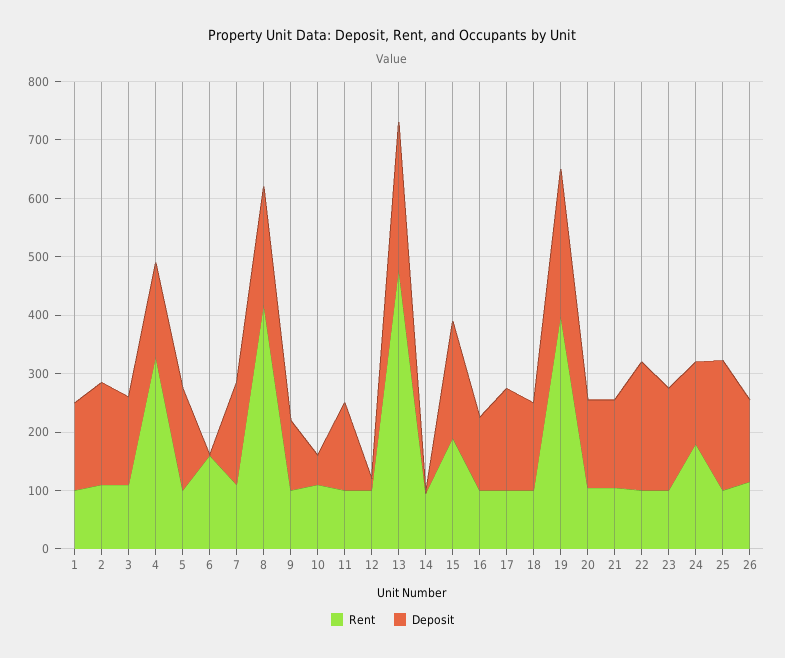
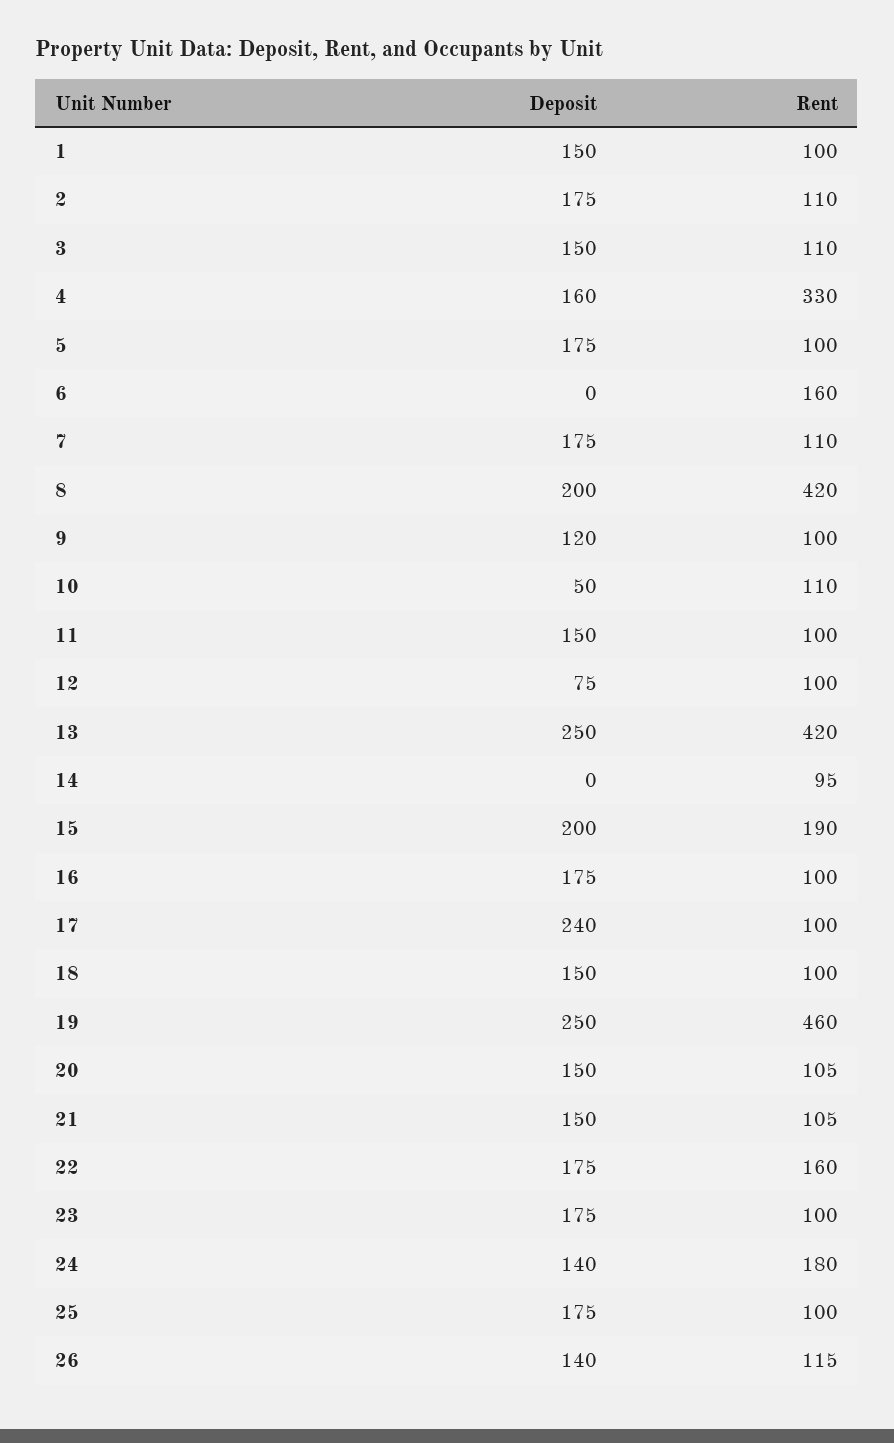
  {
    "Rent": {
      "1": 100,
      "2": 110,
      "3": 110,
      "4": 330,
      "5": 100,
      "6": 160,
      "7": 110,
      "8": 420,
      "9": 100,
      "10": 110,
      "11": 100,
      "12": 100,
-     "13": 480,
+     "13": 420,
      "14": 95,
      "15": 190,
      "16": 100,
      "17": 100,
      "18": 100,
-     "19": 400,
+     "19": 460,
      "20": 105,
      "21": 105,
-     "22": 100,
+     "22": 160,
      "23": 100,
      "24": 180,
      "25": 100,
      "26": 115
    },
    "Deposit": {
      "1": 150,
      "2": 175,
      "3": 150,
      "4": 160,
      "5": 175,
      "6": 0,
      "7": 175,
      "8": 200,
      "9": 120,
      "10": 50,
      "11": 150,
-     "12": 20,
+     "12": 75,
      "13": 250,
      "14": 0,
      "15": 200,
-     "16": 120,
+     "16": 175,
-     "17": 180,
+     "17": 240,
      "18": 150,
      "19": 250,
      "20": 150,
      "21": 150,
-     "22": 220,
+     "22": 175,
      "23": 175,
      "24": 140,
-     "25": 220,
+     "25": 175,
      "26": 140
    }
  }

